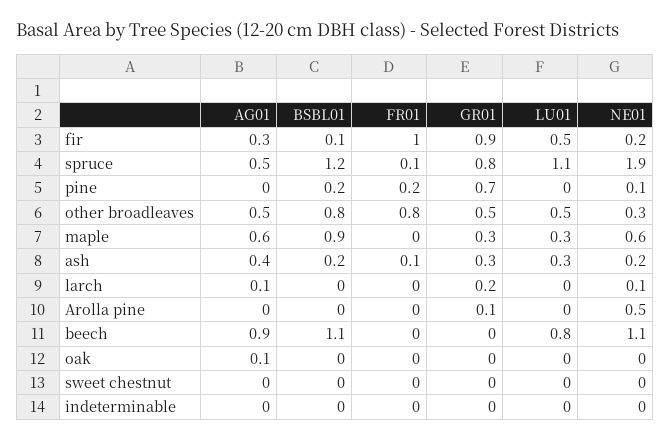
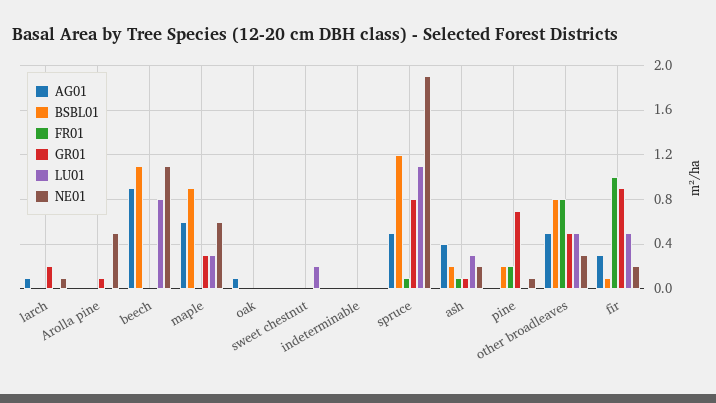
  {
    "AG01": {
      "fir": 0.3,
      "spruce": 0.5,
      "pine": 0,
      "other broadleaves": 0.5,
      "maple": 0.6,
      "ash": 0.4,
      "larch": 0.1,
      "Arolla pine": 0,
      "beech": 0.9,
      "oak": 0.1,
      "sweet chestnut": 0,
      "indeterminable": 0
    },
    "BSBL01": {
      "fir": 0.1,
      "spruce": 1.2,
      "pine": 0.2,
      "other broadleaves": 0.8,
      "maple": 0.9,
      "ash": 0.2,
      "larch": 0,
      "Arolla pine": 0,
      "beech": 1.1,
      "oak": 0,
      "sweet chestnut": 0,
      "indeterminable": 0
    },
    "FR01": {
      "fir": 1,
      "spruce": 0.1,
      "pine": 0.2,
      "other broadleaves": 0.8,
      "maple": 0,
      "ash": 0.1,
      "larch": 0,
      "Arolla pine": 0,
      "beech": 0,
      "oak": 0,
      "sweet chestnut": 0,
      "indeterminable": 0
    },
    "GR01": {
      "fir": 0.9,
      "spruce": 0.8,
      "pine": 0.7,
      "other broadleaves": 0.5,
      "maple": 0.3,
-     "ash": 0.3,
+     "ash": 0.1,
      "larch": 0.2,
      "Arolla pine": 0.1,
      "beech": 0,
      "oak": 0,
      "sweet chestnut": 0,
      "indeterminable": 0
    },
    "LU01": {
      "fir": 0.5,
      "spruce": 1.1,
      "pine": 0,
      "other broadleaves": 0.5,
      "maple": 0.3,
      "ash": 0.3,
      "larch": 0,
      "Arolla pine": 0,
      "beech": 0.8,
      "oak": 0,
-     "sweet chestnut": 0,
+     "sweet chestnut": 0.2,
      "indeterminable": 0
    },
    "NE01": {
      "fir": 0.2,
      "spruce": 1.9,
      "pine": 0.1,
      "other broadleaves": 0.3,
      "maple": 0.6,
      "ash": 0.2,
      "larch": 0.1,
      "Arolla pine": 0.5,
      "beech": 1.1,
      "oak": 0,
      "sweet chestnut": 0,
      "indeterminable": 0
    }
  }

